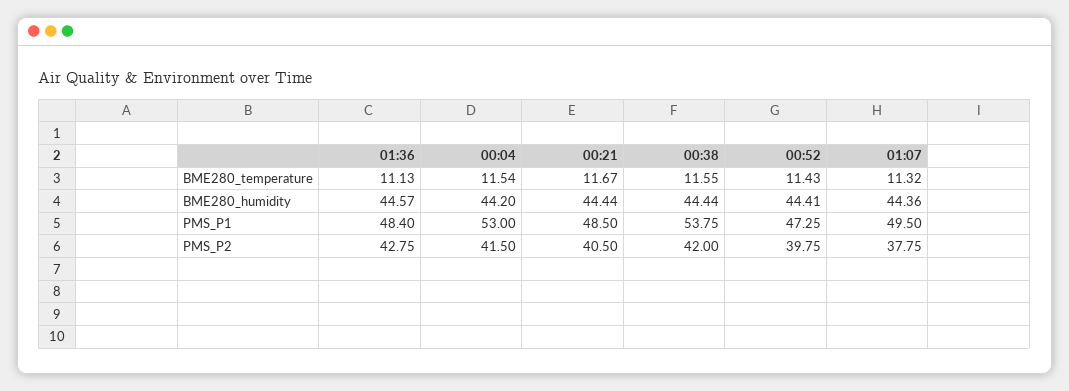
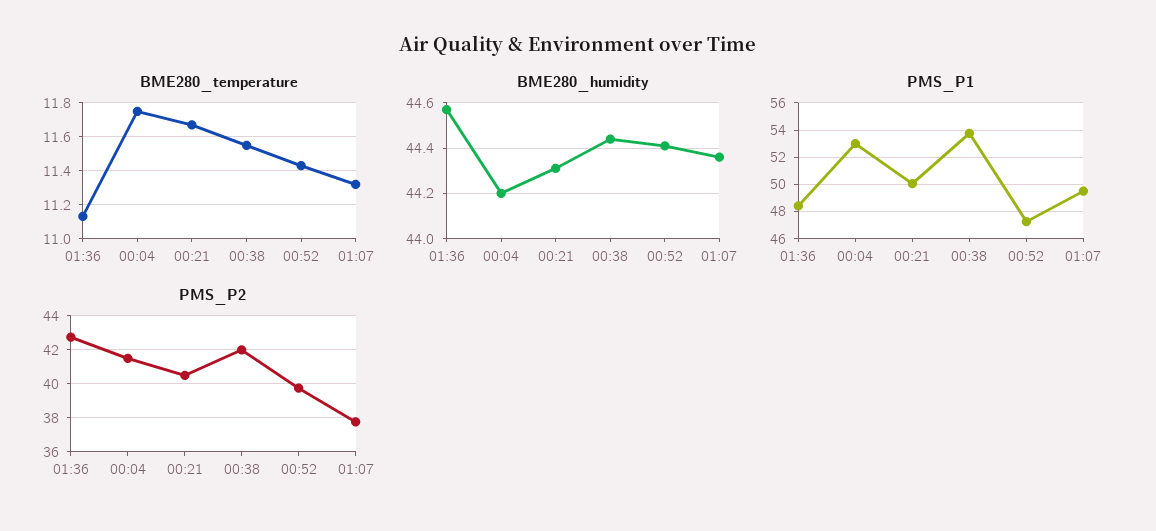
  {
    "BME280_temperature": {
      "01:36": 11.13,
-     "00:04": 11.54,
+     "00:04": 11.75,
      "00:21": 11.67,
      "00:38": 11.55,
      "00:52": 11.43,
      "01:07": 11.32
    },
    "BME280_humidity": {
      "01:36": 44.57,
      "00:04": 44.2,
-     "00:21": 44.44,
+     "00:21": 44.3,
      "00:38": 44.44,
      "00:52": 44.41,
      "01:07": 44.36
    },
    "PMS_P1": {
      "01:36": 48.4,
      "00:04": 53,
-     "00:21": 48.5,
+     "00:21": 50,
      "00:38": 53.75,
      "00:52": 47.25,
      "01:07": 49.5
    },
    "PMS_P2": {
      "01:36": 42.75,
      "00:04": 41.5,
      "00:21": 40.5,
      "00:38": 42,
      "00:52": 39.75,
      "01:07": 37.75
    }
  }

